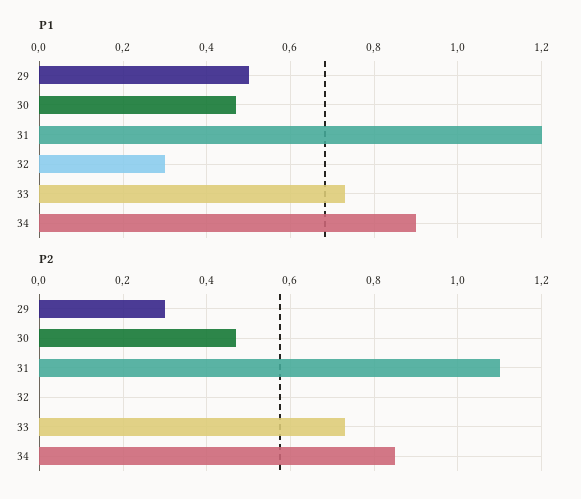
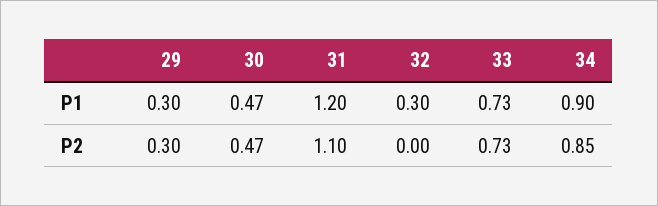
  {
    "P1": {
-     "29": 0.5,
+     "29": 0.3,
      "30": 0.47,
      "31": 1.2,
      "32": 0.3,
      "33": 0.73,
      "34": 0.9
    },
    "P2": {
      "29": 0.3,
      "30": 0.47,
      "31": 1.1,
      "32": 0,
      "33": 0.73,
      "34": 0.85
    }
  }

